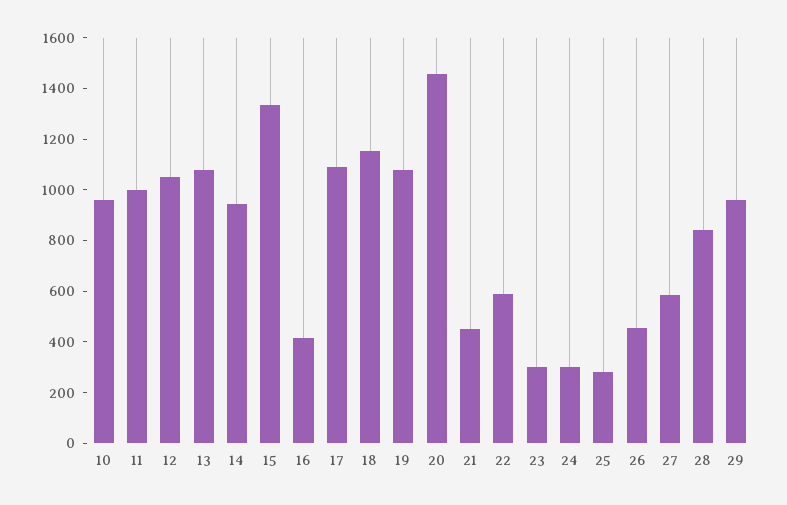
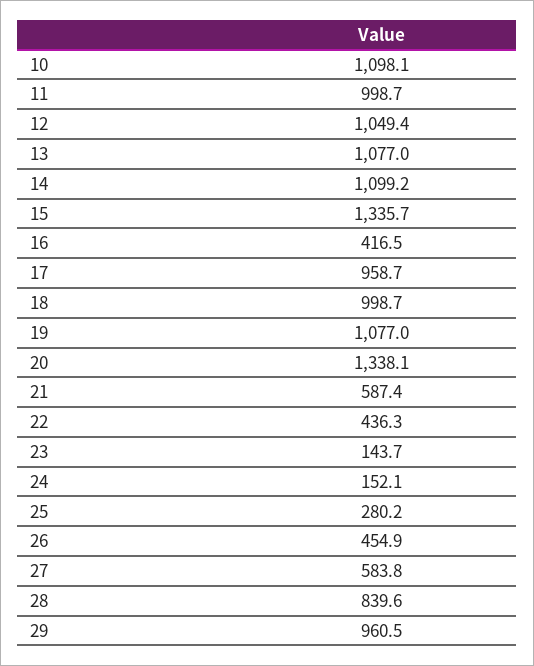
  {
-   "10": 950,
+   "10": 1098.1,
    "11": 998.7,
    "12": 1049.4,
    "13": 1077,
-   "14": 950,
+   "14": 1099.2,
    "15": 1335.7,
    "16": 416.5,
-   "17": 1100,
+   "17": 958.7,
-   "18": 1150,
+   "18": 998.7,
    "19": 1077,
-   "20": 1450,
+   "20": 1338.1,
-   "21": 450,
+   "21": 587.4,
-   "22": 600,
+   "22": 436.3,
-   "23": 300,
+   "23": 143.7,
-   "24": 300,
+   "24": 152.1,
    "25": 280.2,
    "26": 454.9,
    "27": 583.8,
    "28": 839.6,
    "29": 960.5
  }

